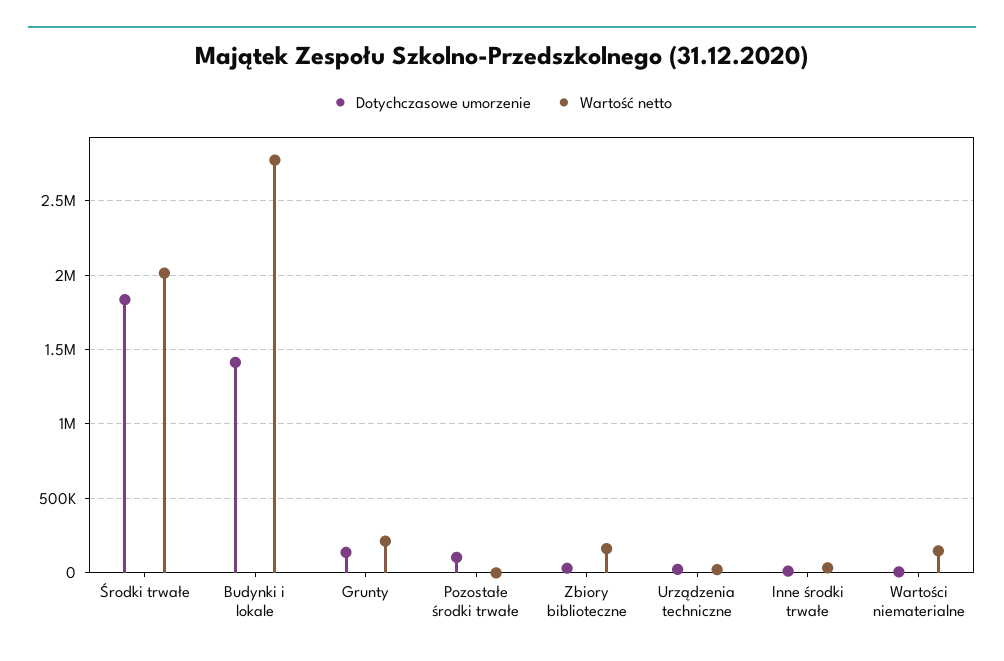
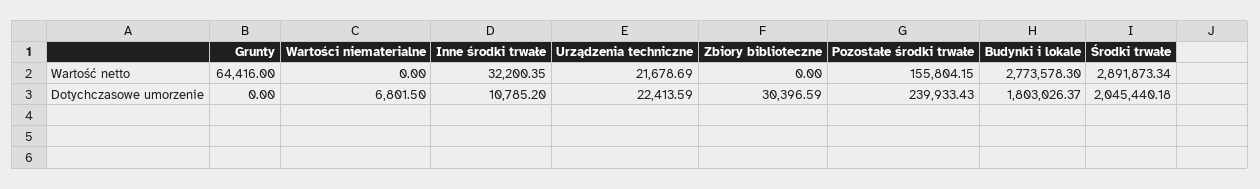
  {
    "Dotychczasowe umorzenie": {
-     "Środki trwałe": 1850000,
+     "Środki trwałe": 2045440.18,
-     "Budynki i lokale": 1400000,
+     "Budynki i lokale": 1803026.37,
-     "Grunty": 150000,
+     "Grunty": 0,
-     "Pozostałe środki trwałe": 100000,
+     "Pozostałe środki trwałe": 239933.43,
      "Zbiory biblioteczne": 30396.59,
      "Urządzenia techniczne": 22413.59,
      "Inne środki trwałe": 10785.2,
      "Wartości niematerialne": 6801.5
    },
    "Wartość netto": {
-     "Środki trwałe": 2000000,
+     "Środki trwałe": 2891873.34,
      "Budynki i lokale": 2773578.3,
-     "Grunty": 200000,
+     "Grunty": 64416,
-     "Pozostałe środki trwałe": 0,
+     "Pozostałe środki trwałe": 155804.15,
-     "Zbiory biblioteczne": 150000,
+     "Zbiory biblioteczne": 0,
      "Urządzenia techniczne": 21678.69,
      "Inne środki trwałe": 32200.35,
-     "Wartości niematerialne": 150000
+     "Wartości niematerialne": 0
    }
  }

